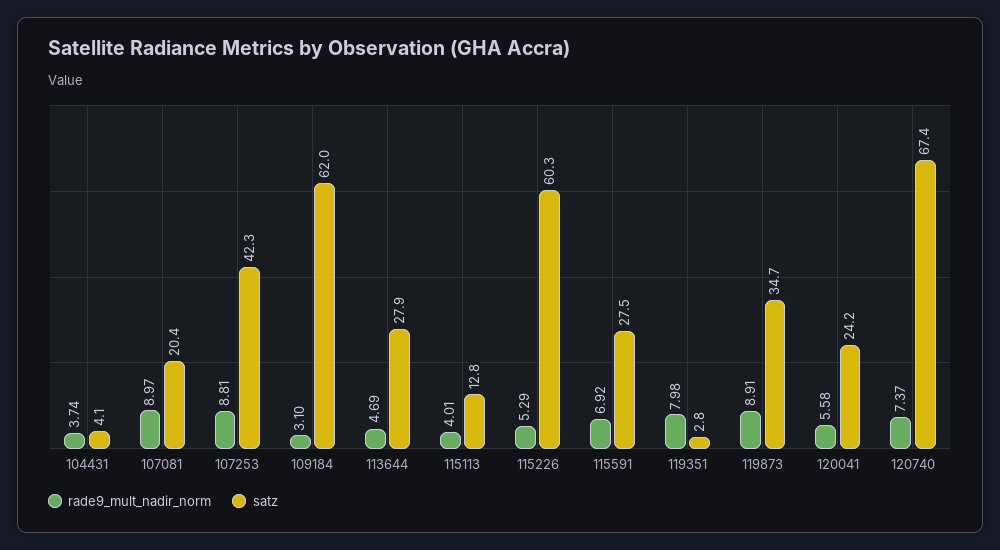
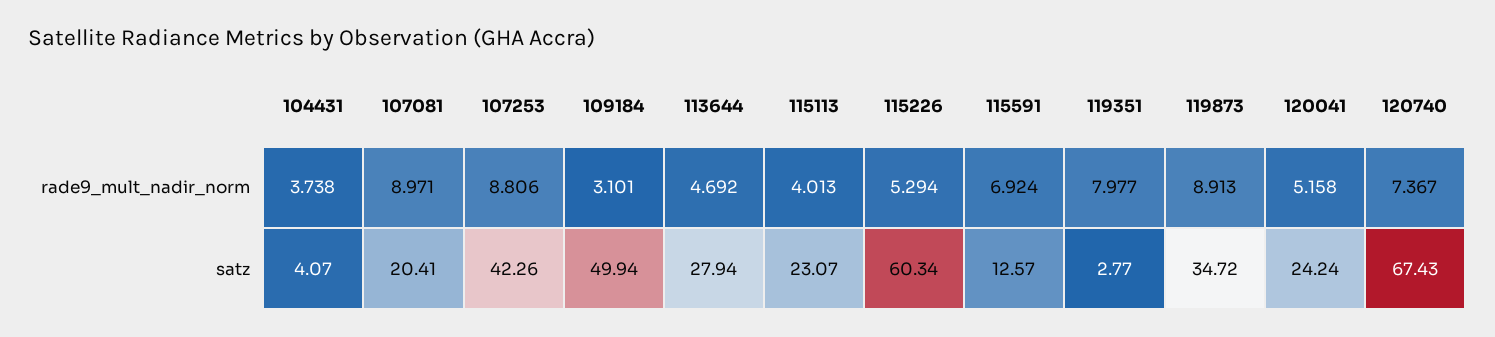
  {
    "rade9_mult_nadir_norm": {
      "104431": 3.738,
      "107081": 8.971,
      "107253": 8.806,
      "109184": 3.101,
      "113644": 4.692,
      "115113": 4.013,
      "115226": 5.294,
      "115591": 6.924,
      "119351": 7.977,
      "119873": 8.913,
-     "120041": 5.58,
+     "120041": 5.158,
      "120740": 7.367
    },
    "satz": {
      "104431": 4.07,
      "107081": 20.41,
      "107253": 42.26,
-     "109184": 62,
+     "109184": 49.94,
      "113644": 27.94,
-     "115113": 12.8,
+     "115113": 23.07,
      "115226": 60.34,
-     "115591": 27.5,
+     "115591": 12.57,
      "119351": 2.77,
      "119873": 34.72,
      "120041": 24.24,
      "120740": 67.43
    }
  }

